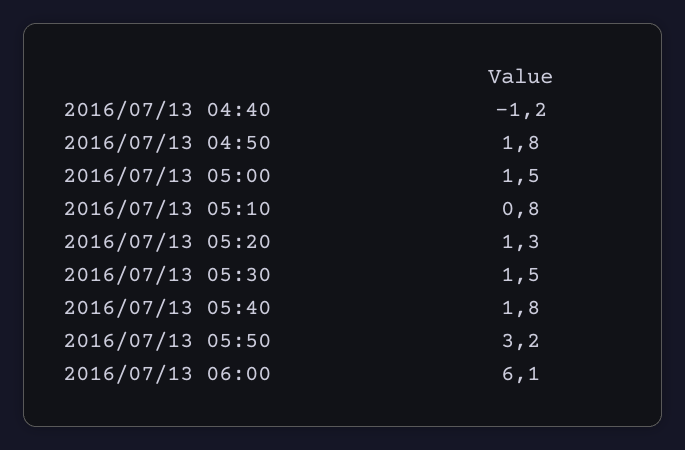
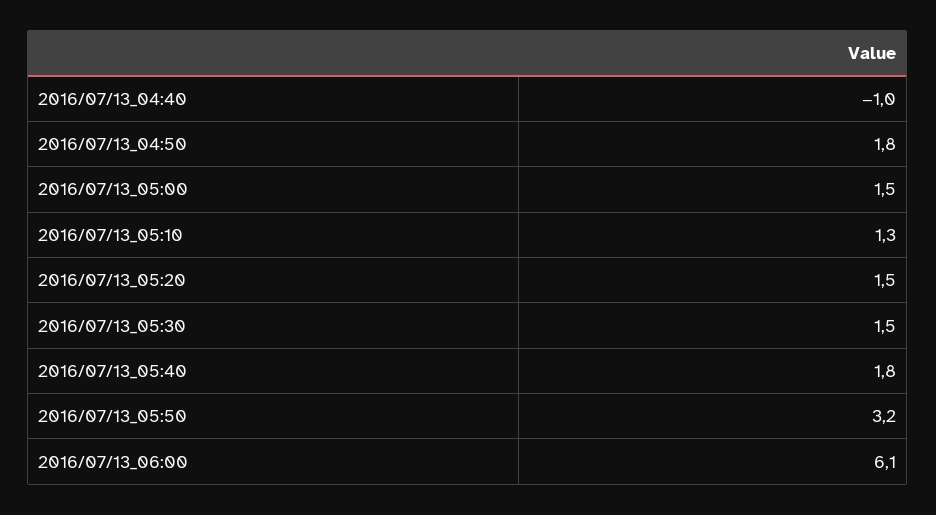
  {
-   "2016/07/13 04:40": -1.2,
+   "2016/07/13 04:40": -1,
    "2016/07/13 04:50": 1.8,
    "2016/07/13 05:00": 1.5,
-   "2016/07/13 05:10": 0.8,
+   "2016/07/13 05:10": 1.3,
-   "2016/07/13 05:20": 1.3,
+   "2016/07/13 05:20": 1.5,
    "2016/07/13 05:30": 1.5,
    "2016/07/13 05:40": 1.8,
    "2016/07/13 05:50": 3.2,
    "2016/07/13 06:00": 6.1
  }

